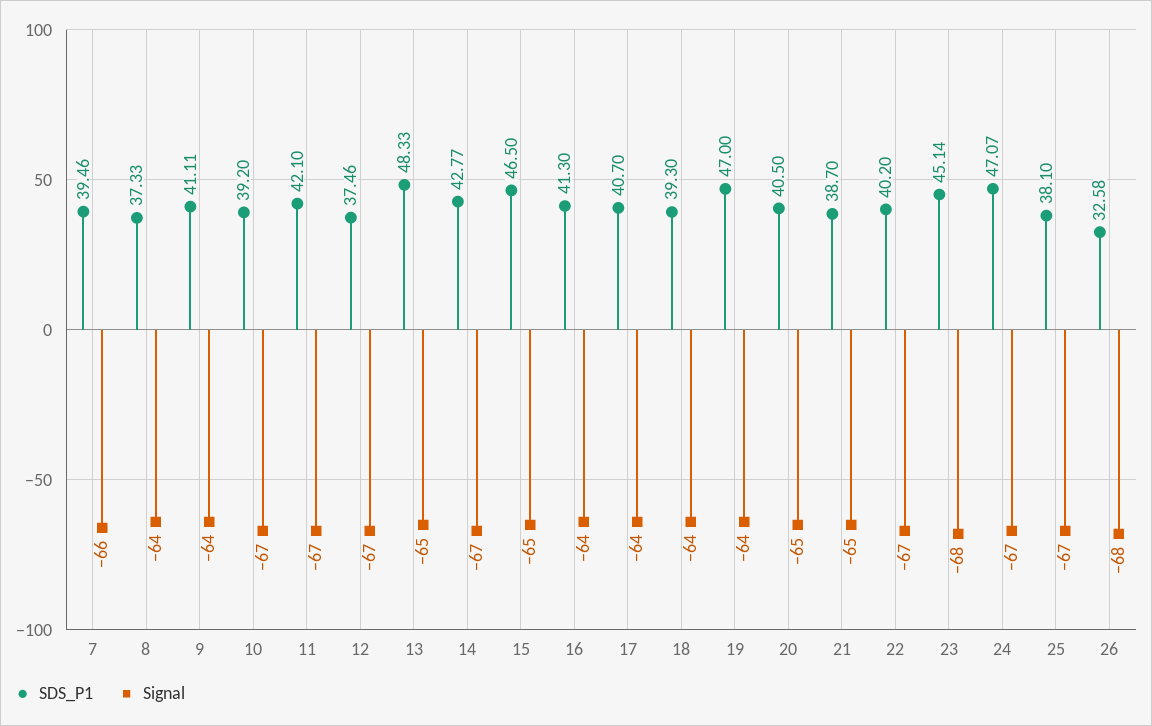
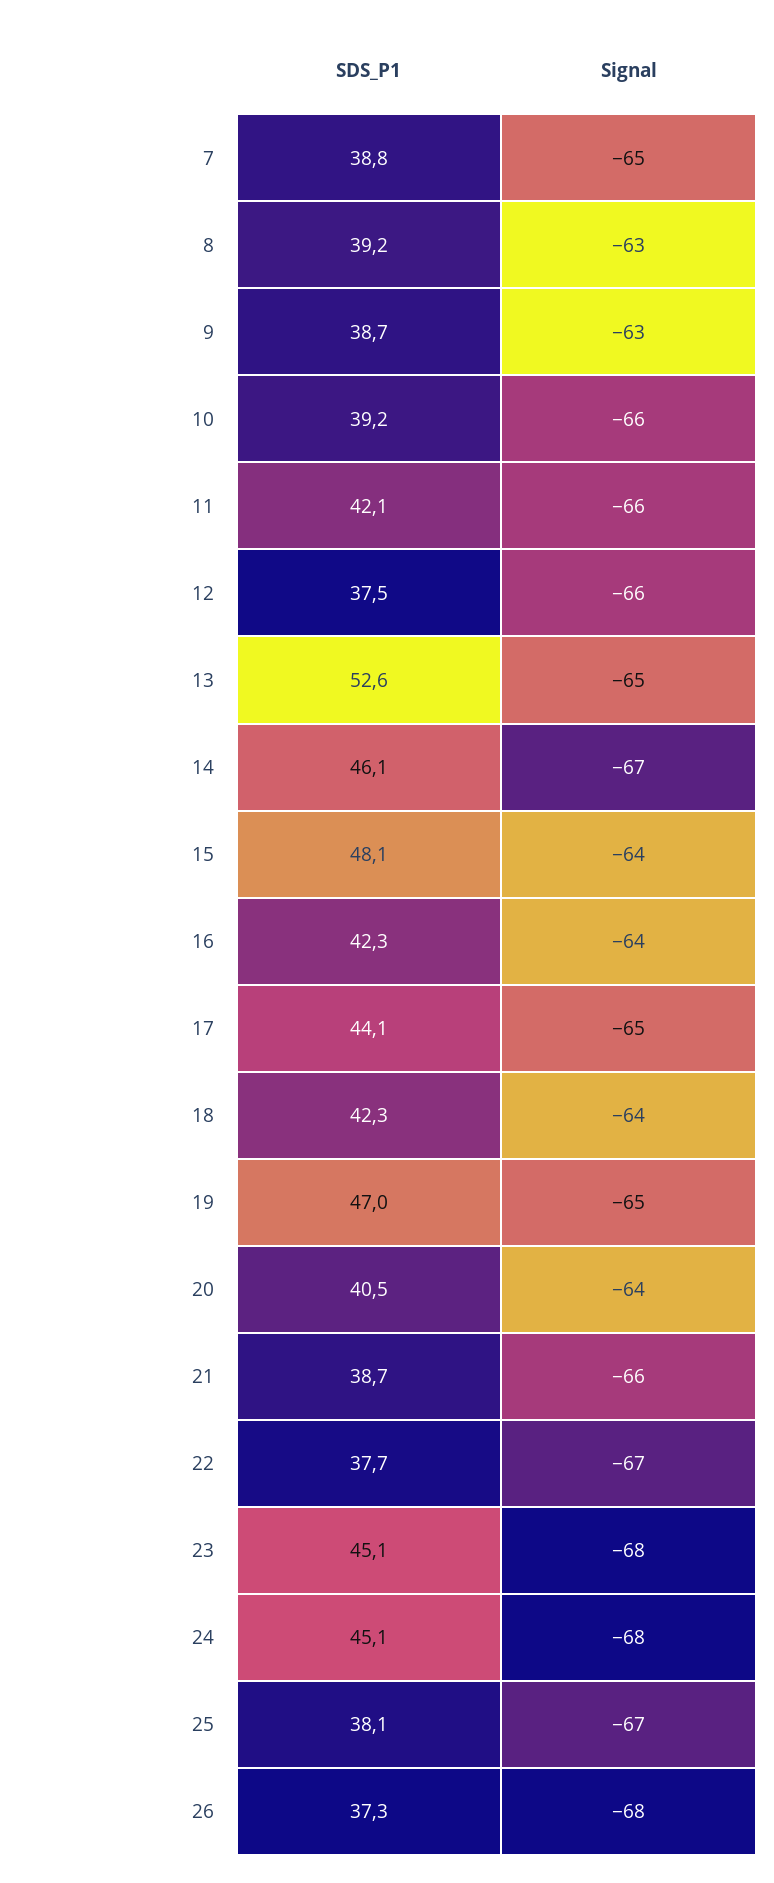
  {
    "SDS_P1": {
-     "7": 39.46,
+     "7": 38.8,
-     "8": 37.33,
+     "8": 39.2,
-     "9": 41.11,
+     "9": 38.7,
      "10": 39.2,
      "11": 42.1,
      "12": 37.46,
-     "13": 48.33,
+     "13": 52.6,
-     "14": 42.77,
+     "14": 46.1,
-     "15": 46.5,
+     "15": 48.1,
-     "16": 41.3,
+     "16": 42.3,
-     "17": 40.7,
+     "17": 44.1,
-     "18": 39.3,
+     "18": 42.3,
      "19": 47,
      "20": 40.5,
      "21": 38.7,
-     "22": 40.2,
+     "22": 37.7,
      "23": 45.14,
-     "24": 47.07,
+     "24": 45.1,
      "25": 38.1,
-     "26": 32.58
+     "26": 37.3
    },
    "Signal": {
-     "7": -66,
+     "7": -65,
-     "8": -64,
+     "8": -63,
-     "9": -64,
+     "9": -63,
-     "10": -67,
+     "10": -66,
-     "11": -67,
+     "11": -66,
-     "12": -67,
+     "12": -66,
      "13": -65,
      "14": -67,
-     "15": -65,
+     "15": -64,
      "16": -64,
-     "17": -64,
+     "17": -65,
      "18": -64,
-     "19": -64,
+     "19": -65,
-     "20": -65,
+     "20": -64,
-     "21": -65,
+     "21": -66,
      "22": -67,
      "23": -68,
-     "24": -67,
+     "24": -68,
      "25": -67,
      "26": -68
    }
  }

